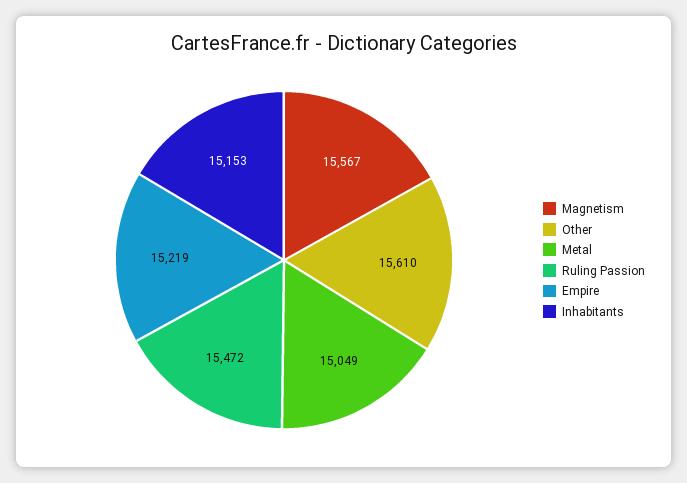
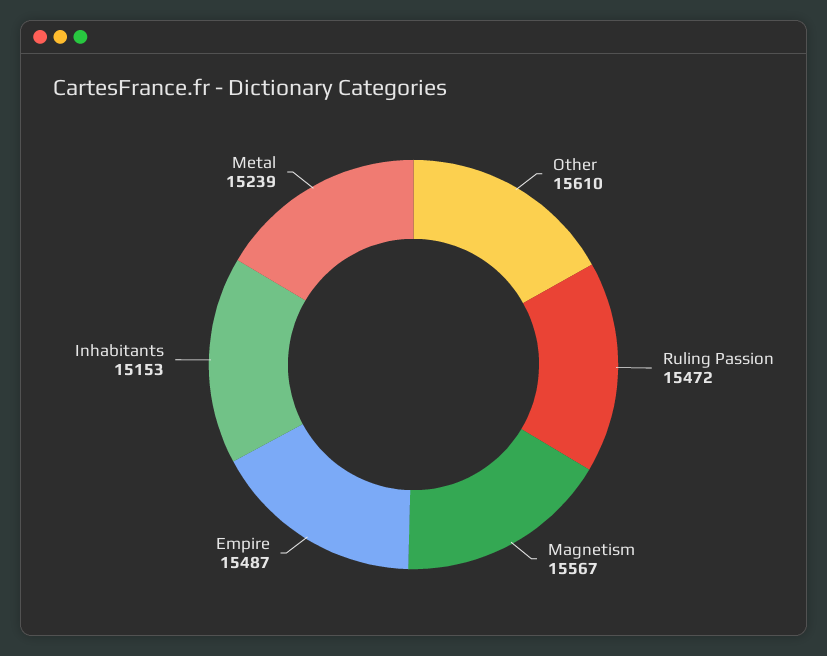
  {
    "Magnetism": 15567,
    "Other": 15610,
-   "Metal": 15049,
+   "Metal": 15239,
    "Ruling Passion": 15472,
-   "Empire": 15219,
+   "Empire": 15487,
    "Inhabitants": 15153
  }

